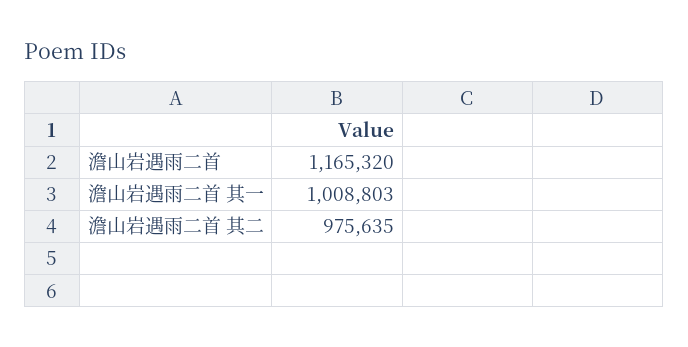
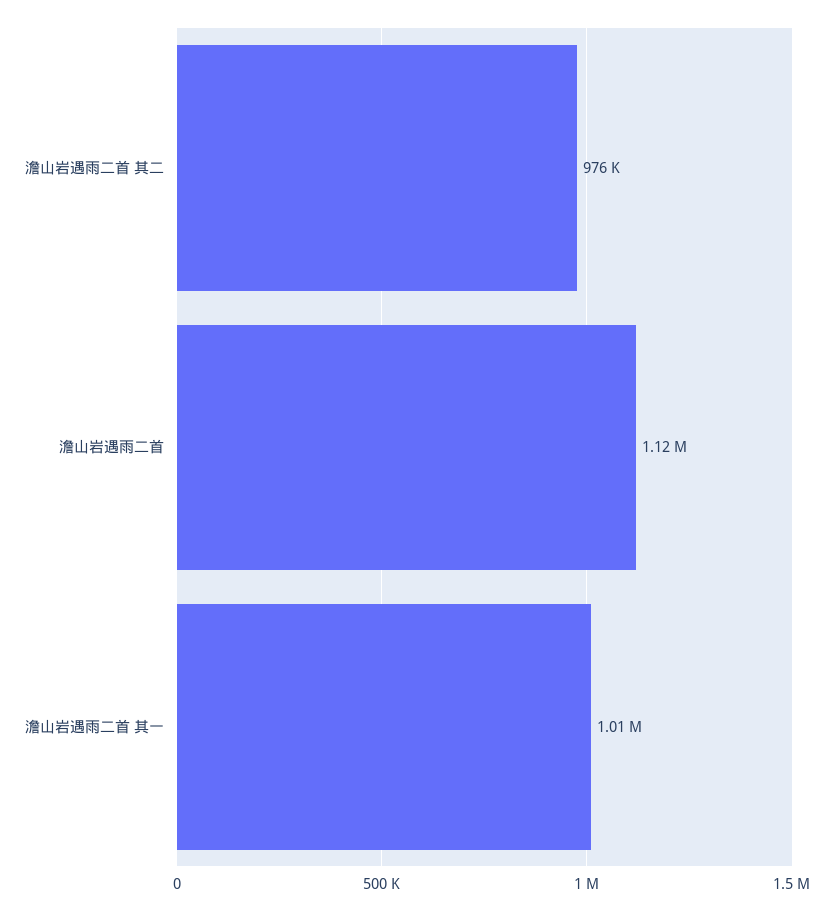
  {
-   "澹山岩遇雨二首": 1165320,
+   "澹山岩遇雨二首": 1120000,
    "澹山岩遇雨二首 其一": 1008803,
    "澹山岩遇雨二首 其二": 975635
  }

